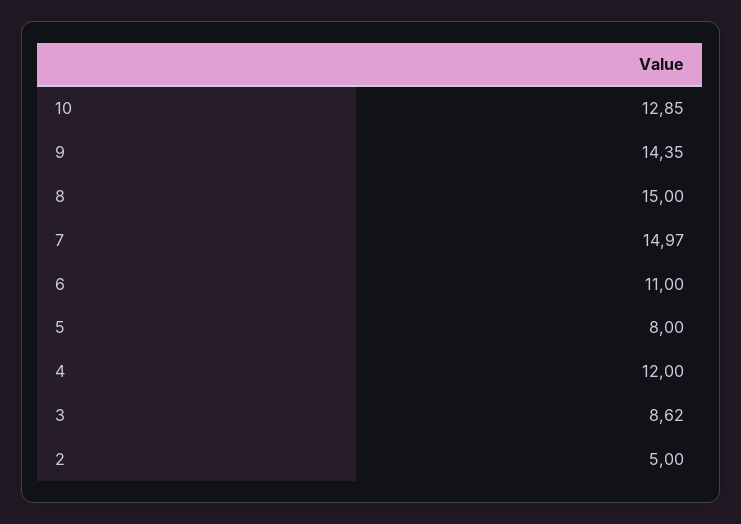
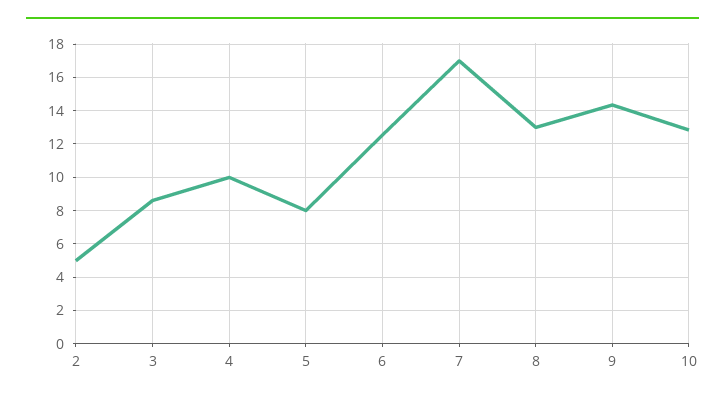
  {
    "10": 12.85,
    "9": 14.35,
-   "8": 15,
+   "8": 13,
-   "7": 14.97,
+   "7": 17,
-   "6": 11,
+   "6": 12.5,
    "5": 8,
-   "4": 12,
+   "4": 10,
    "3": 8.62,
    "2": 5
  }

